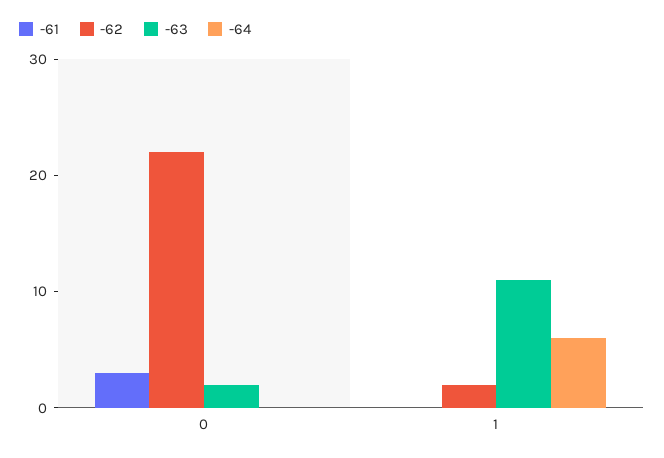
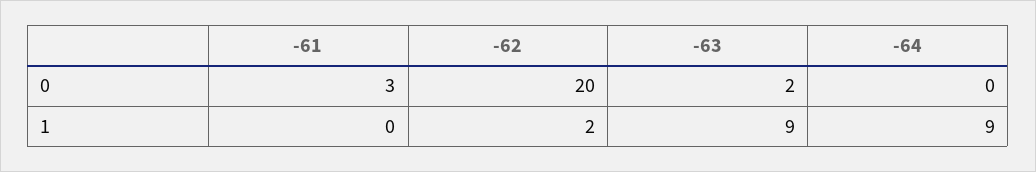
  {
    "-61": {
      "0": 3,
      "1": 0
    },
    "-62": {
-     "0": 22,
+     "0": 20,
      "1": 2
    },
    "-63": {
      "0": 2,
-     "1": 11
+     "1": 9
    },
    "-64": {
      "0": 0,
-     "1": 6
+     "1": 9
    }
  }

